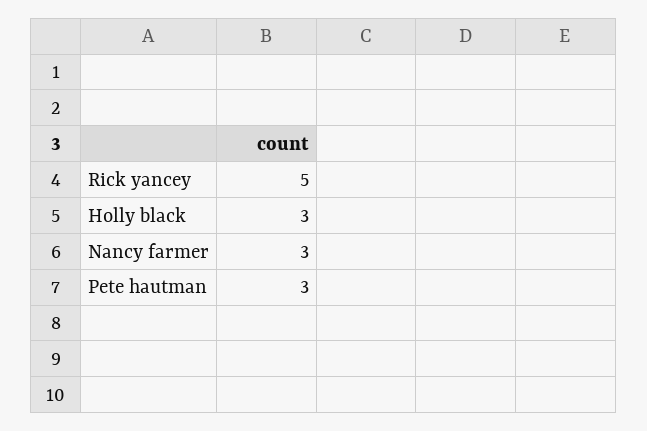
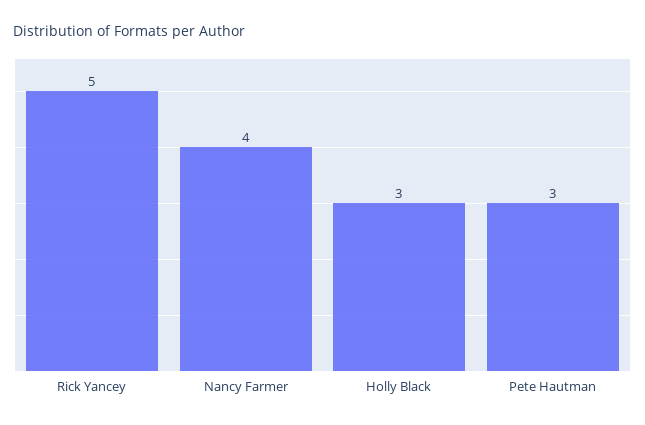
  {
    "Rick yancey": 5,
    "Holly black": 3,
-   "Nancy farmer": 3,
+   "Nancy farmer": 4,
    "Pete hautman": 3
  }

